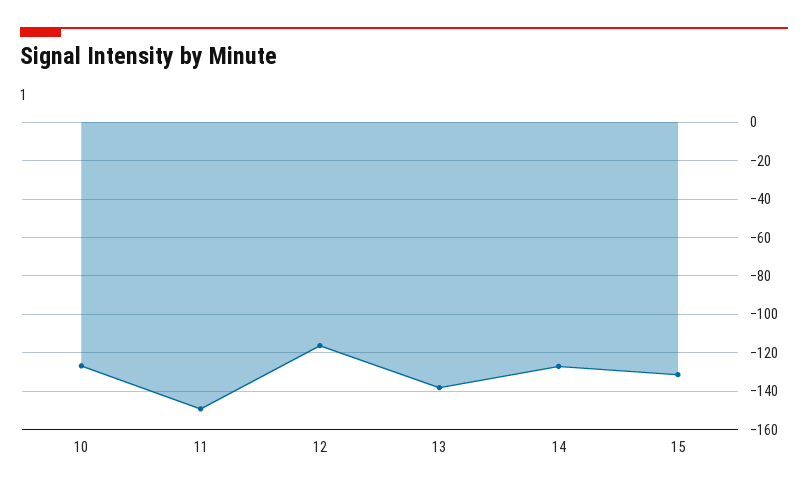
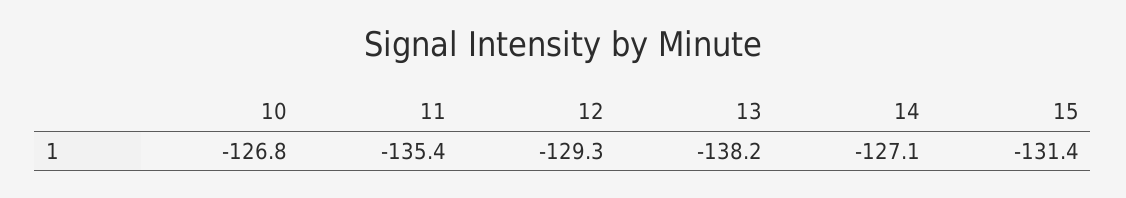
  {
    "10": -126.8,
-   "11": -150,
+   "11": -135.4,
-   "12": -115,
+   "12": -129.3,
    "13": -138.2,
    "14": -127.1,
    "15": -131.4
  }

